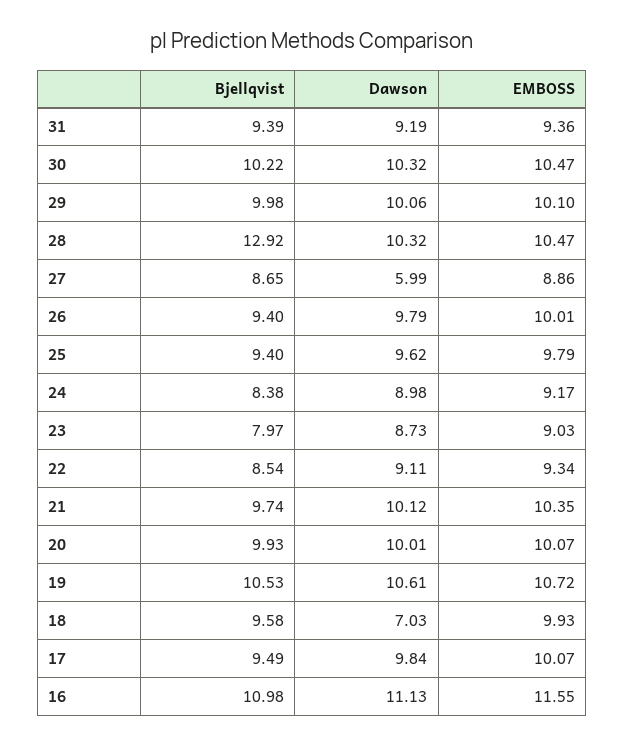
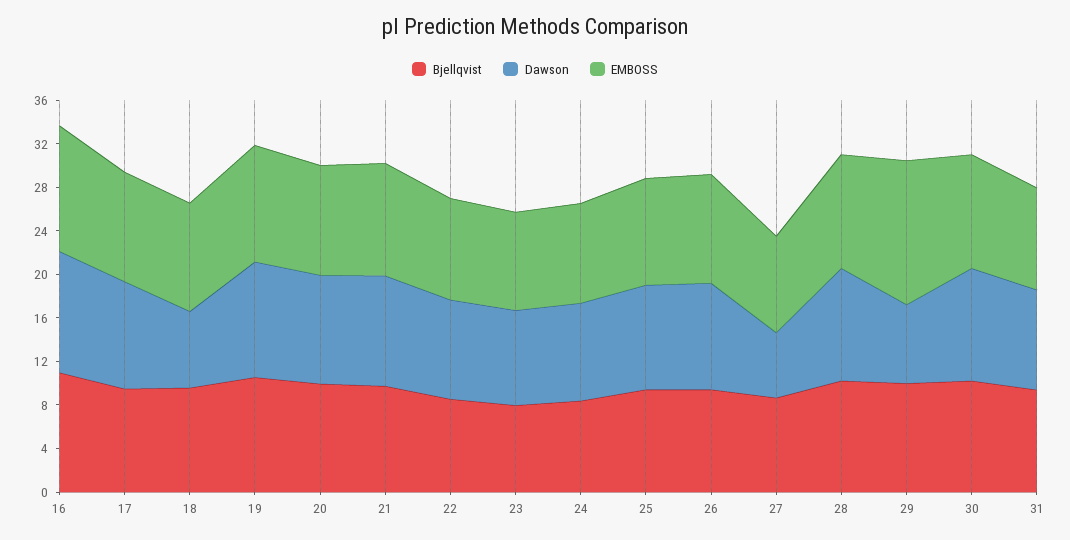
  {
    "Bjellqvist": {
      "31": 9.39,
      "30": 10.22,
      "29": 9.98,
-     "28": 12.92,
+     "28": 10,
      "27": 8.65,
      "26": 9.4,
      "25": 9.4,
      "24": 8.38,
      "23": 7.97,
      "22": 8.54,
      "21": 9.74,
      "20": 9.93,
      "19": 10.53,
      "18": 9.58,
      "17": 9.49,
      "16": 10.98
    },
    "Dawson": {
      "31": 9.19,
      "30": 10.32,
-     "29": 10.06,
+     "29": 7,
      "28": 10.32,
      "27": 5.99,
      "26": 9.79,
      "25": 9.62,
      "24": 8.98,
      "23": 8.73,
      "22": 9.11,
      "21": 10.12,
      "20": 10.01,
      "19": 10.61,
      "18": 7.03,
      "17": 9.84,
      "16": 11.13
    },
    "EMBOSS": {
      "31": 9.36,
      "30": 10.47,
-     "29": 10.1,
+     "29": 13,
      "28": 10.47,
      "27": 8.86,
      "26": 10.01,
      "25": 9.79,
      "24": 9.17,
      "23": 9.03,
      "22": 9.34,
      "21": 10.35,
      "20": 10.07,
      "19": 10.72,
      "18": 9.93,
      "17": 10.07,
      "16": 11.55
    }
  }

